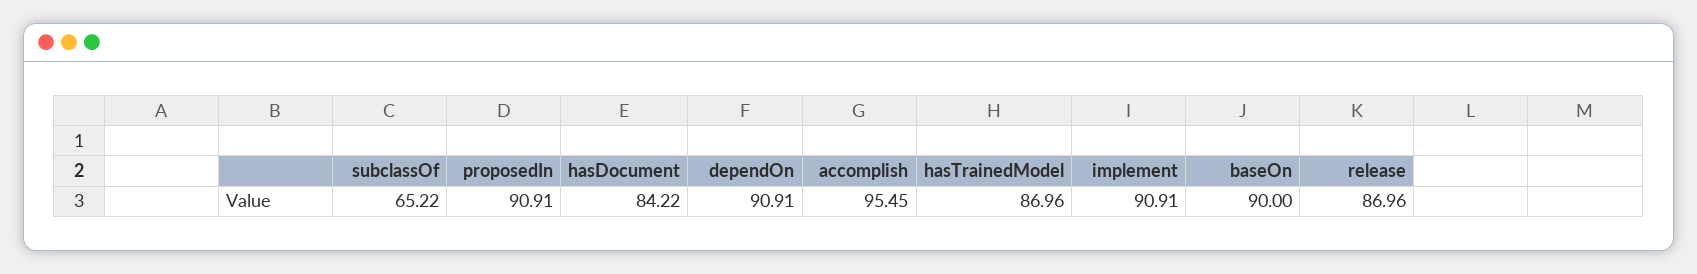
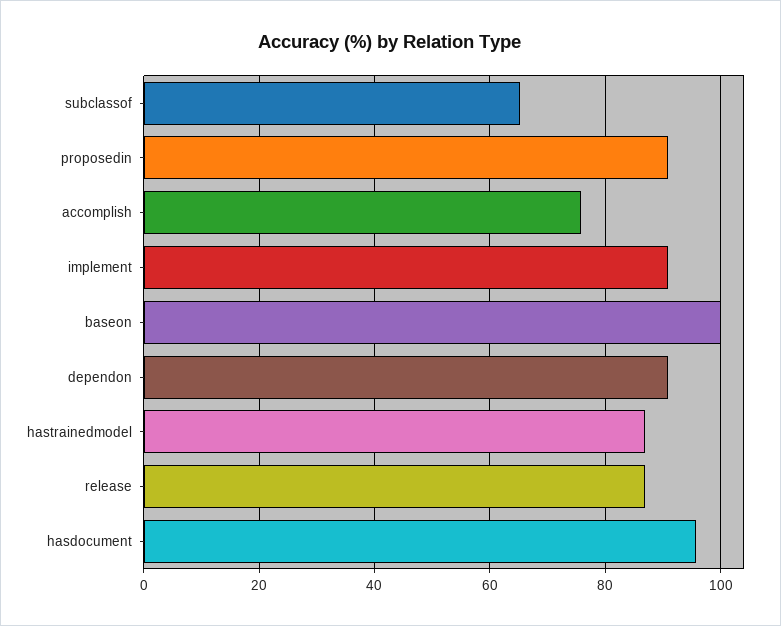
  {
    "subclassOf": 65.22,
    "proposedIn": 90.91,
-   "hasDocument": 84.22,
+   "hasDocument": 96,
    "dependOn": 90.91,
-   "accomplish": 95.45,
+   "accomplish": 76,
    "hasTrainedModel": 86.96,
    "implement": 90.91,
-   "baseOn": 90,
+   "baseOn": 100,
    "release": 86.96
  }

